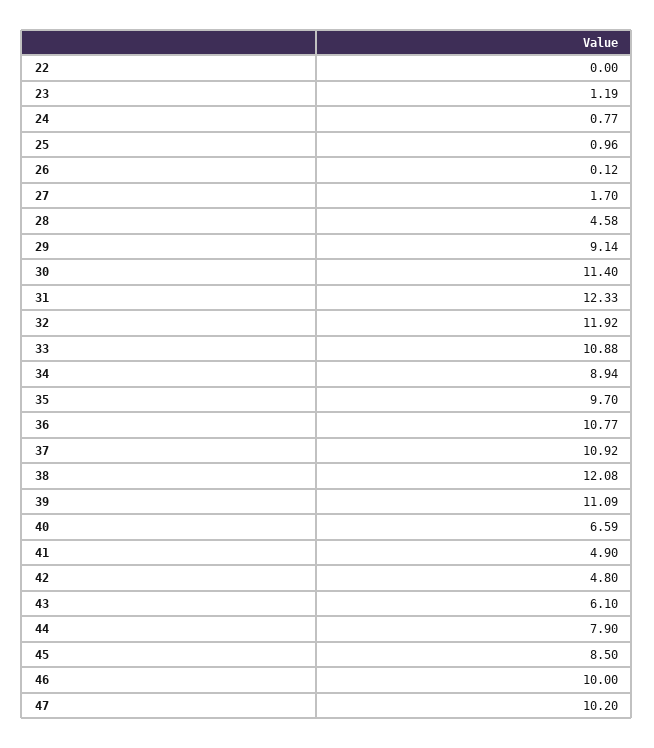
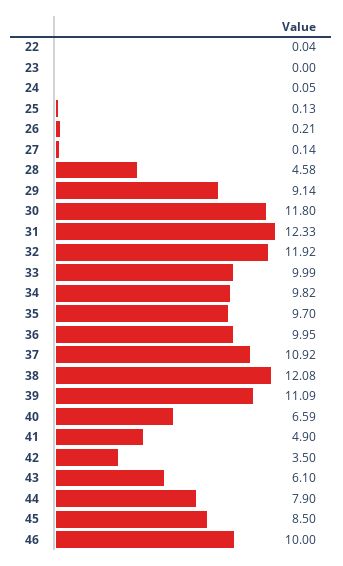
  {
-   "22": 0,
+   "22": 0.04,
-   "23": 1.19,
+   "23": 0,
-   "24": 0.77,
+   "24": 0.05,
-   "25": 0.96,
+   "25": 0.13,
-   "26": 0.12,
+   "26": 0.21,
-   "27": 1.7,
+   "27": 0.14,
    "28": 4.58,
    "29": 9.14,
-   "30": 11.4,
+   "30": 11.8,
    "31": 12.33,
    "32": 11.92,
-   "33": 10.88,
+   "33": 9.99,
-   "34": 8.94,
+   "34": 9.82,
    "35": 9.7,
-   "36": 10.77,
+   "36": 9.95,
    "37": 10.92,
    "38": 12.08,
    "39": 11.09,
    "40": 6.59,
    "41": 4.9,
-   "42": 4.8,
+   "42": 3.5,
    "43": 6.1,
    "44": 7.9,
    "45": 8.5,
-   "46": 10,
+   "46": 10
-   "47": 10.2
  }

